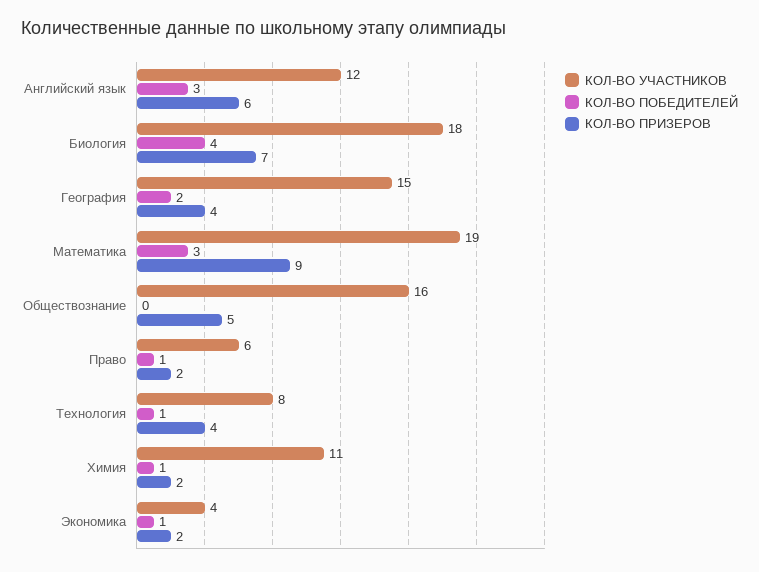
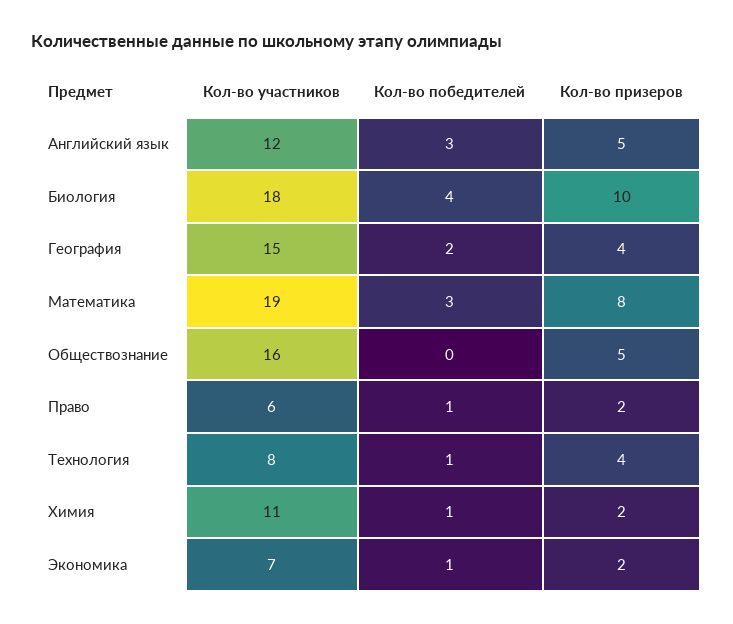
  {
    "КОЛ-ВО УЧАСТНИКОВ": {
      "Английский язык": 12,
      "Биология": 18,
      "География": 15,
      "Математика": 19,
      "Обществознание": 16,
      "Право": 6,
      "Технология": 8,
      "Химия": 11,
-     "Экономика": 4
+     "Экономика": 7
    },
    "КОЛ-ВО ПОБЕДИТЕЛЕЙ": {
      "Английский язык": 3,
      "Биология": 4,
      "География": 2,
      "Математика": 3,
      "Обществознание": 0,
      "Право": 1,
      "Технология": 1,
      "Химия": 1,
      "Экономика": 1
    },
    "КОЛ-ВО ПРИЗЕРОВ": {
-     "Английский язык": 6,
+     "Английский язык": 5,
-     "Биология": 7,
+     "Биология": 10,
      "География": 4,
-     "Математика": 9,
+     "Математика": 8,
      "Обществознание": 5,
      "Право": 2,
      "Технология": 4,
      "Химия": 2,
      "Экономика": 2
    }
  }

